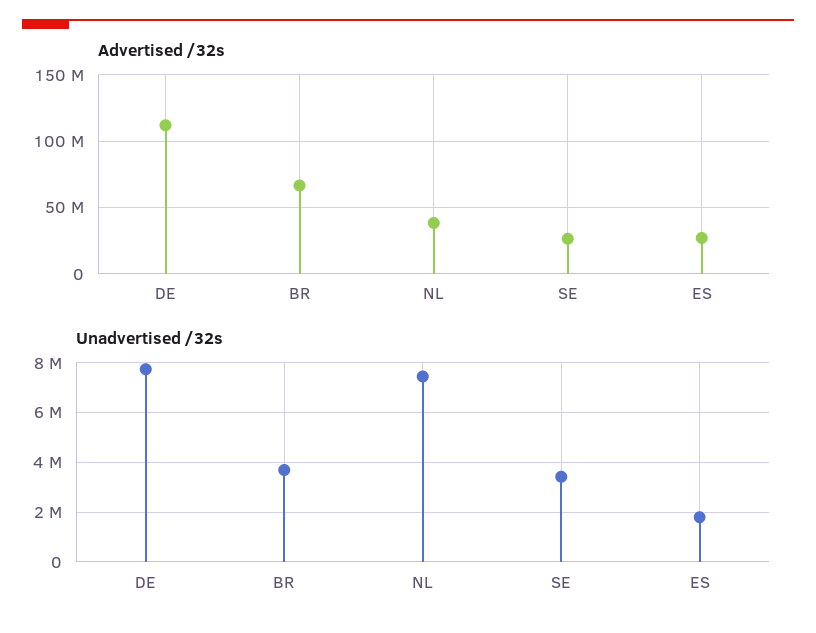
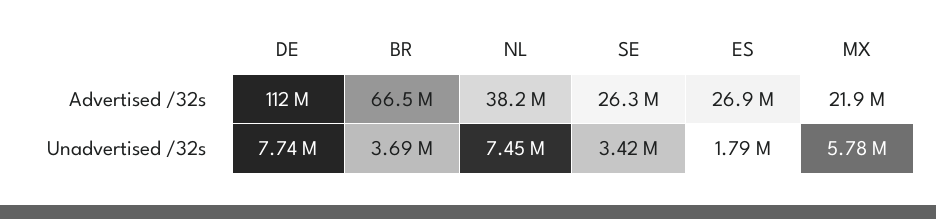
  {
    "Advertised /32s": {
      "DE": 112000000,
      "BR": 66500000,
      "NL": 38200000,
      "SE": 26300000,
-     "ES": 26900000
+     "ES": 26900000,
+     "MX": 21900000
    },
    "Unadvertised /32s": {
      "DE": 7740000,
      "BR": 3690000,
      "NL": 7450000,
      "SE": 3420000,
-     "ES": 1790000
+     "ES": 1790000,
+     "MX": 5780000
    }
  }

